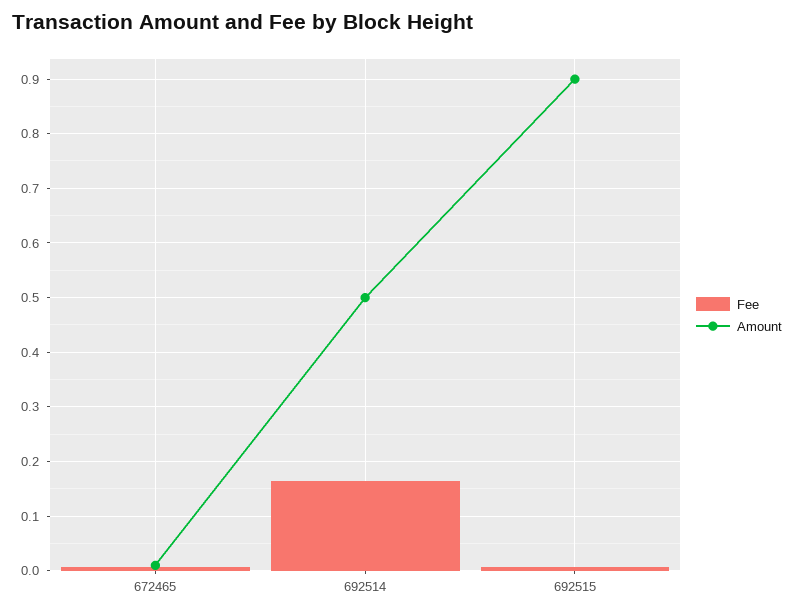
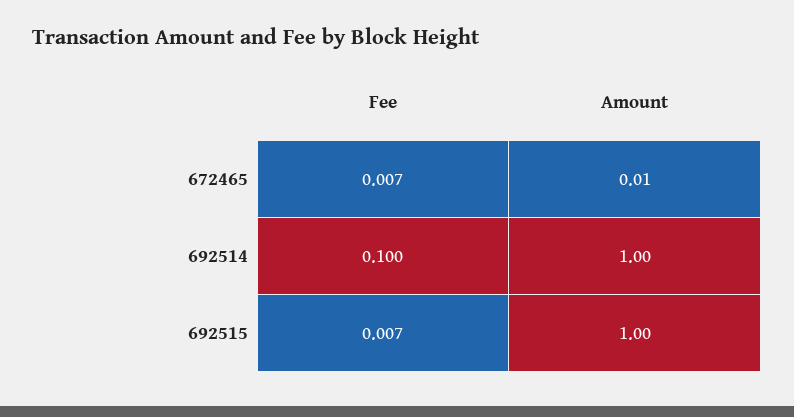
  {
    "Fee": {
      "672465": 0.007,
-     "692514": 0.16,
+     "692514": 0.1,
      "692515": 0.007
    },
    "Amount": {
      "672465": 0.01,
-     "692514": 0.5,
+     "692514": 1,
-     "692515": 0.9
+     "692515": 1
    }
  }

